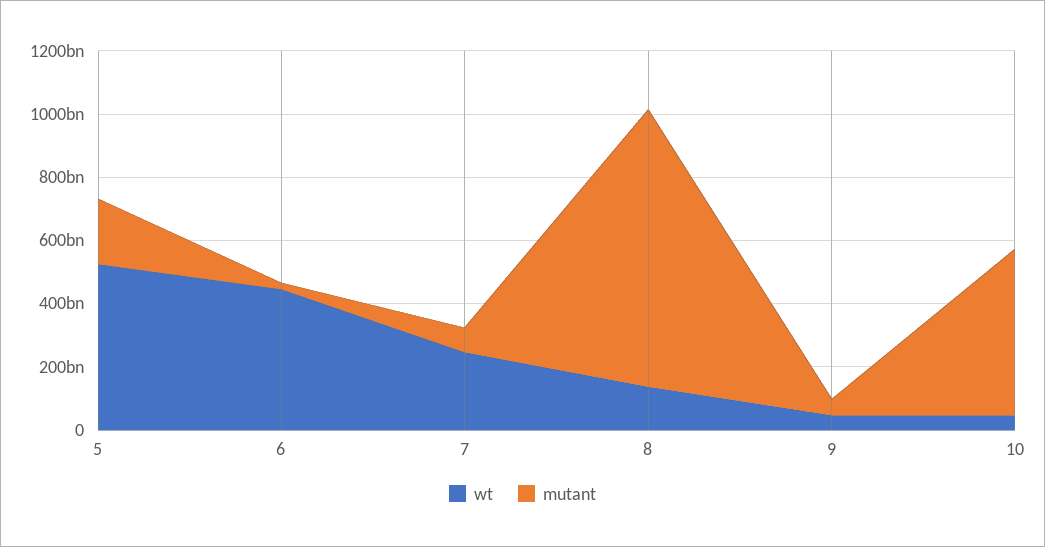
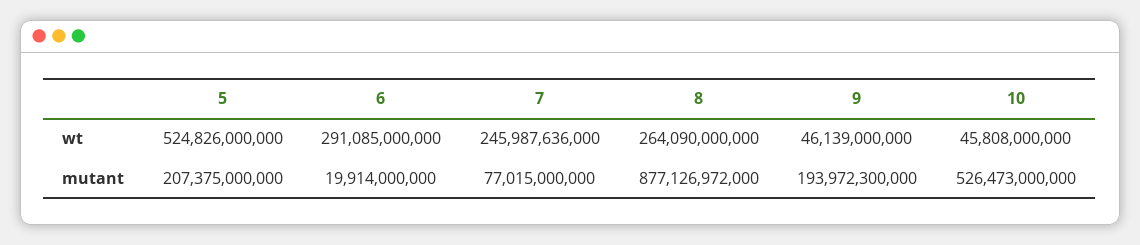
  {
    "wt": {
      "5": 524826000000,
-     "6": 450000000000,
+     "6": 291085000000,
      "7": 245987636000,
-     "8": 150000000000,
+     "8": 264090000000,
      "9": 46139000000,
      "10": 45808000000
    },
    "mutant": {
      "5": 207375000000,
      "6": 19914000000,
      "7": 77015000000,
      "8": 877126972000,
-     "9": 50000000000,
+     "9": 193972300000,
      "10": 526473000000
    }
  }

